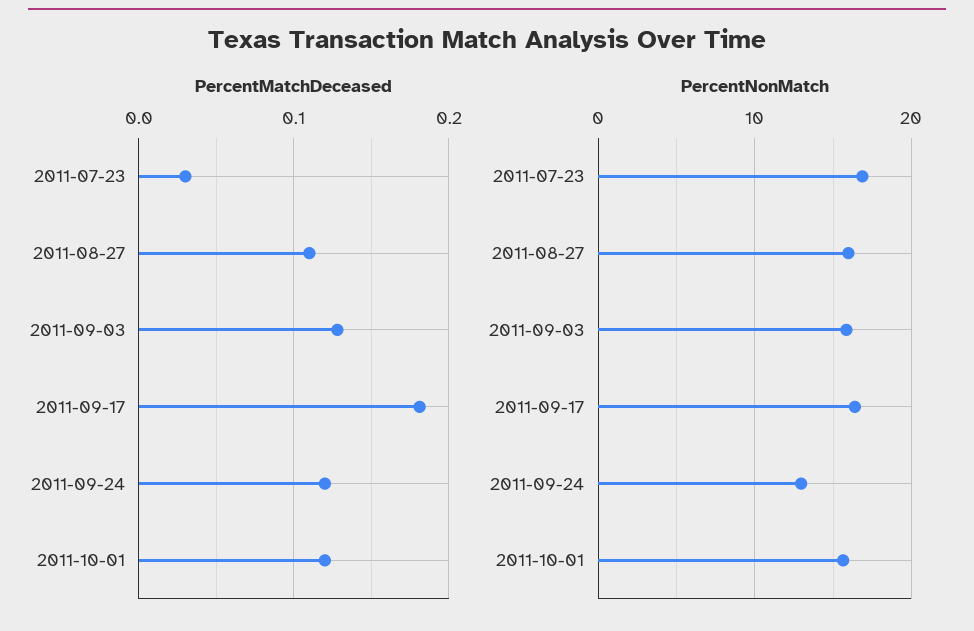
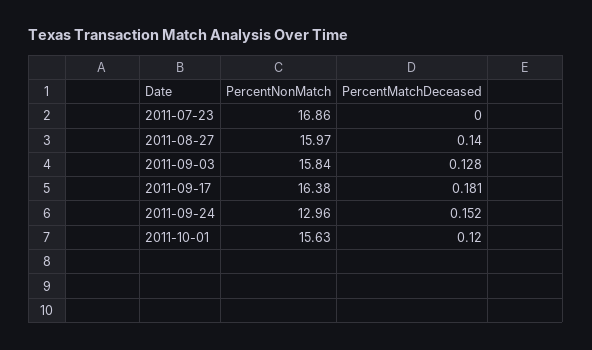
  {
    "PercentMatchDeceased": {
-     "2011-07-23": 0.03,
+     "2011-07-23": 0,
-     "2011-08-27": 0.11,
+     "2011-08-27": 0.14,
      "2011-09-03": 0.128,
      "2011-09-17": 0.181,
-     "2011-09-24": 0.12,
+     "2011-09-24": 0.152,
      "2011-10-01": 0.12
    },
    "PercentNonMatch": {
      "2011-07-23": 16.86,
      "2011-08-27": 15.97,
      "2011-09-03": 15.84,
      "2011-09-17": 16.38,
      "2011-09-24": 12.96,
      "2011-10-01": 15.63
    }
  }

